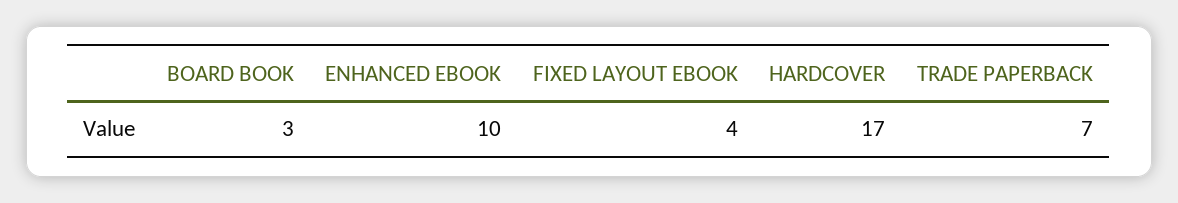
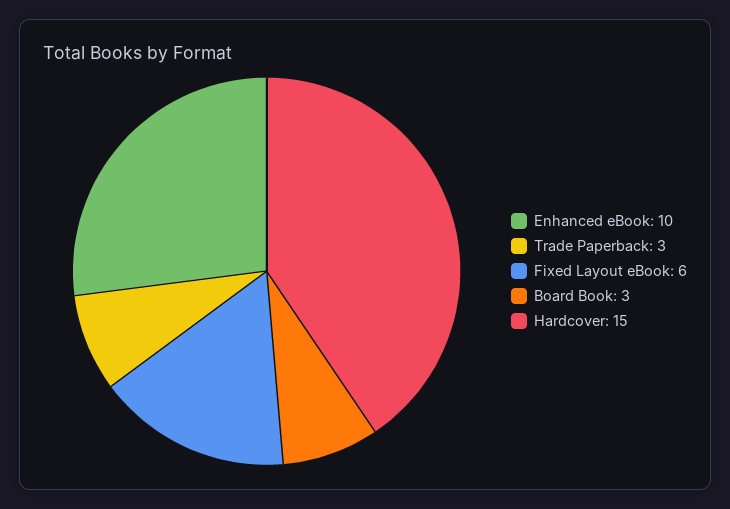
  {
    "BOARD BOOK": 3,
    "ENHANCED EBOOK": 10,
-   "FIXED LAYOUT EBOOK": 4,
+   "FIXED LAYOUT EBOOK": 6,
-   "HARDCOVER": 17,
+   "HARDCOVER": 15,
-   "TRADE PAPERBACK": 7
+   "TRADE PAPERBACK": 3
  }

